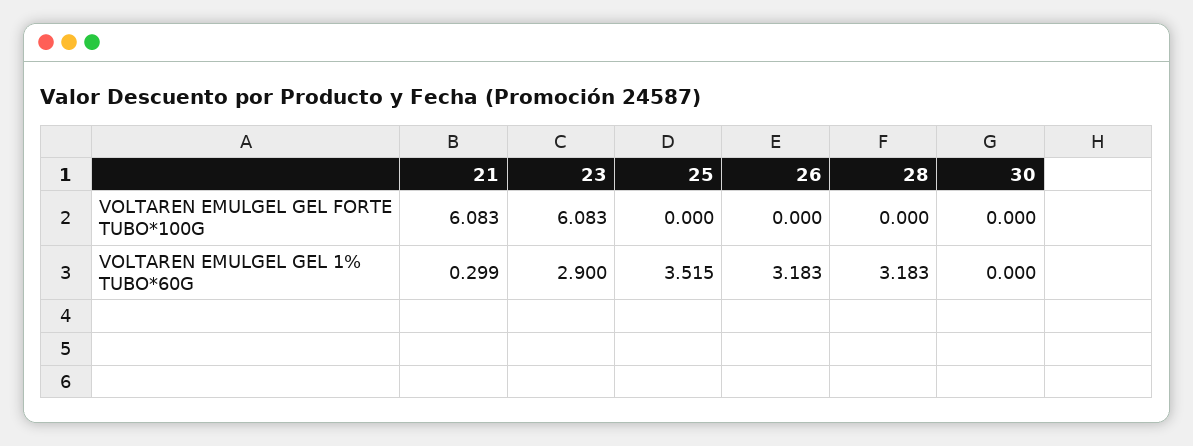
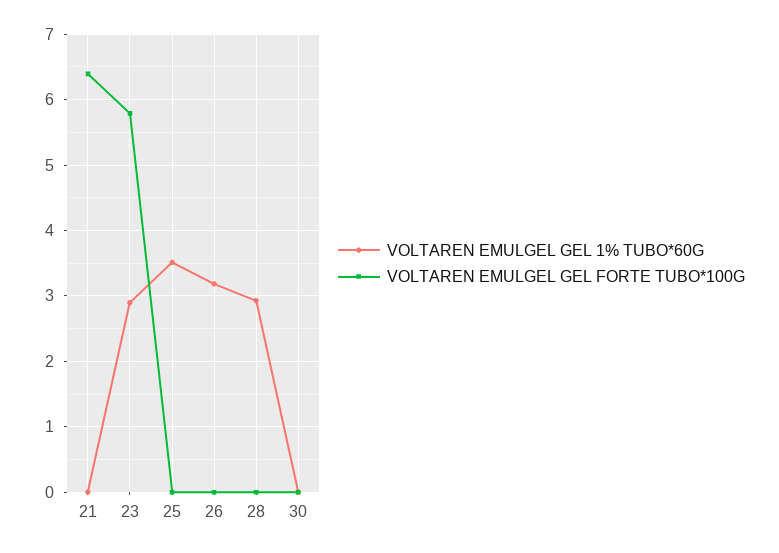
  {
    "VOLTAREN EMULGEL GEL FORTE TUBO*100G": {
-     "21": 6.083,
+     "21": 6.4,
-     "23": 6.083,
+     "23": 5.8,
      "25": 0,
      "26": 0,
      "28": 0,
      "30": 0
    },
    "VOLTAREN EMULGEL GEL 1% TUBO*60G": {
-     "21": 0.299,
+     "21": 0,
      "23": 2.9,
      "25": 3.515,
      "26": 3.183,
-     "28": 3.183,
+     "28": 2.9,
      "30": 0
    }
  }

